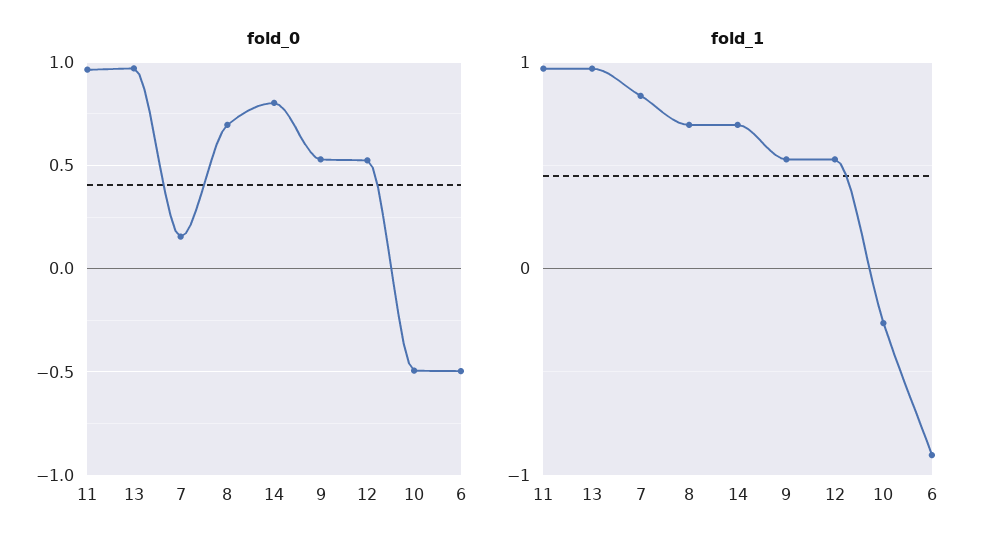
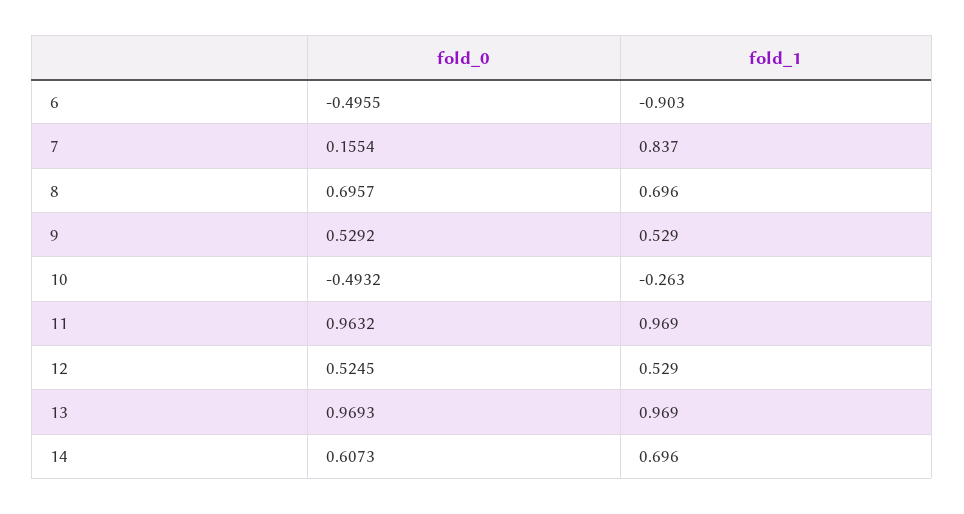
  {
    "fold_0": {
      "11": 0.9632,
      "13": 0.9693,
      "7": 0.1554,
      "8": 0.6957,
-     "14": 0.8,
+     "14": 0.6073,
      "9": 0.5292,
      "12": 0.5245,
      "10": -0.4932,
      "6": -0.4955
    },
    "fold_1": {
      "11": 0.969,
      "13": 0.969,
      "7": 0.837,
      "8": 0.696,
      "14": 0.696,
      "9": 0.529,
      "12": 0.529,
      "10": -0.263,
      "6": -0.903
    }
  }

